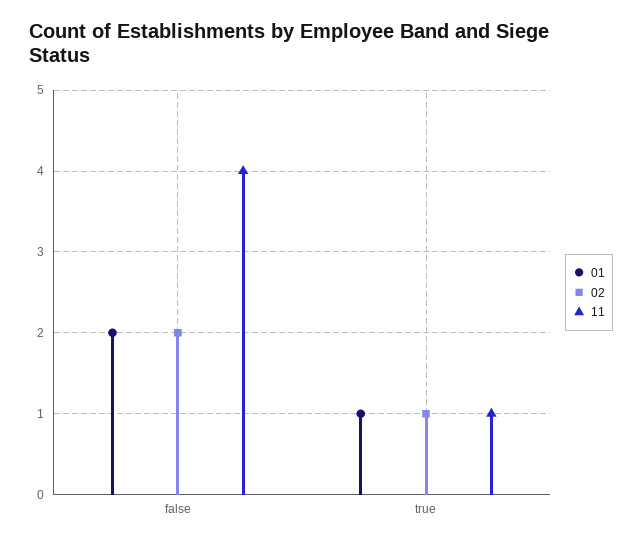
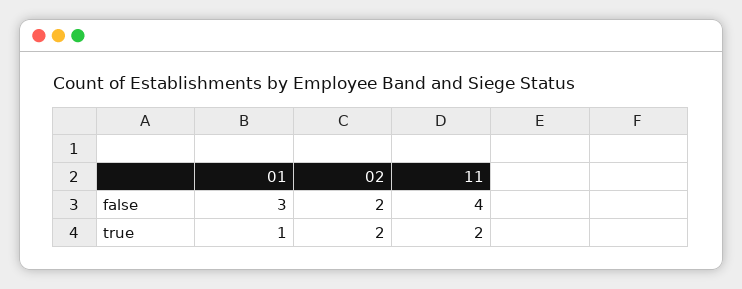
  {
    "01": {
-     "false": 2,
+     "false": 3,
      "true": 1
    },
    "02": {
      "false": 2,
-     "true": 1
+     "true": 2
    },
    "11": {
      "false": 4,
-     "true": 1
+     "true": 2
    }
  }

